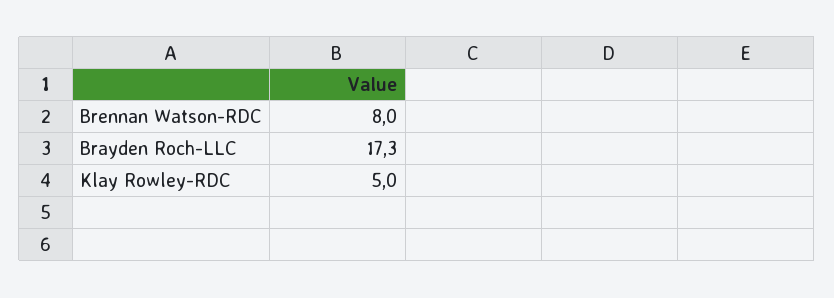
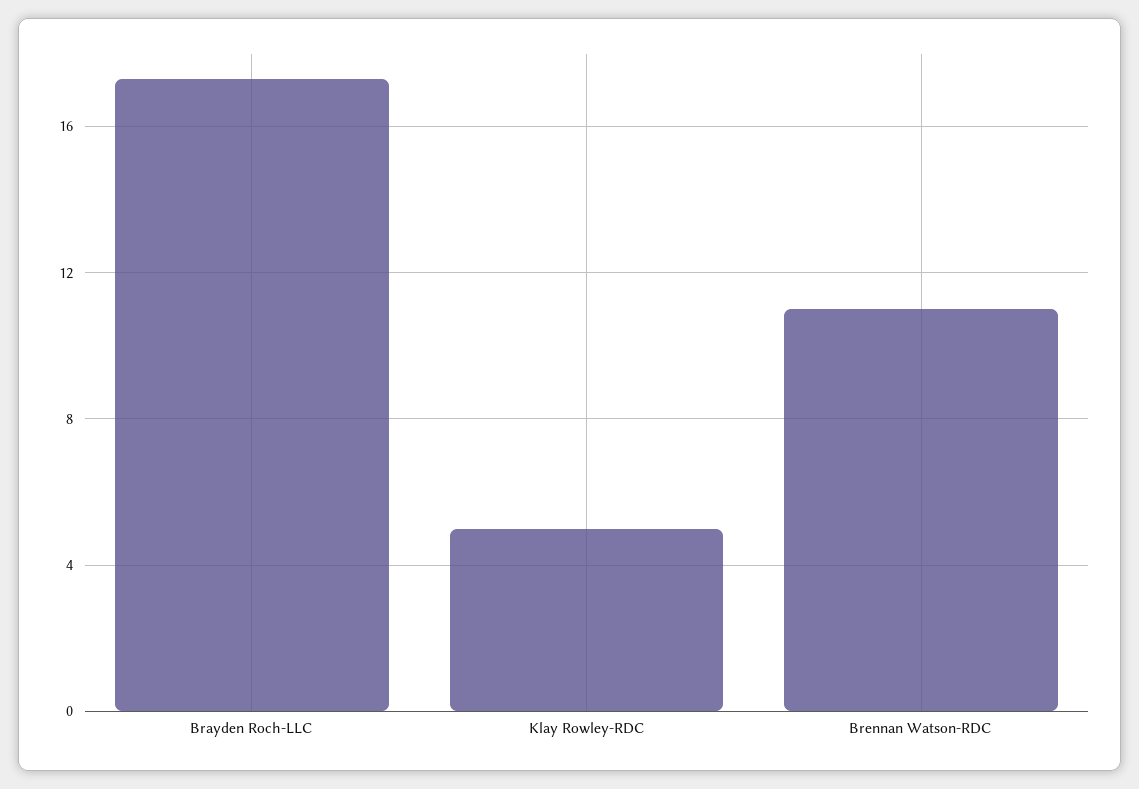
  {
-   "Brennan Watson-RDC": 8,
+   "Brennan Watson-RDC": 11,
    "Brayden Roch-LLC": 17.3,
    "Klay Rowley-RDC": 5
  }

